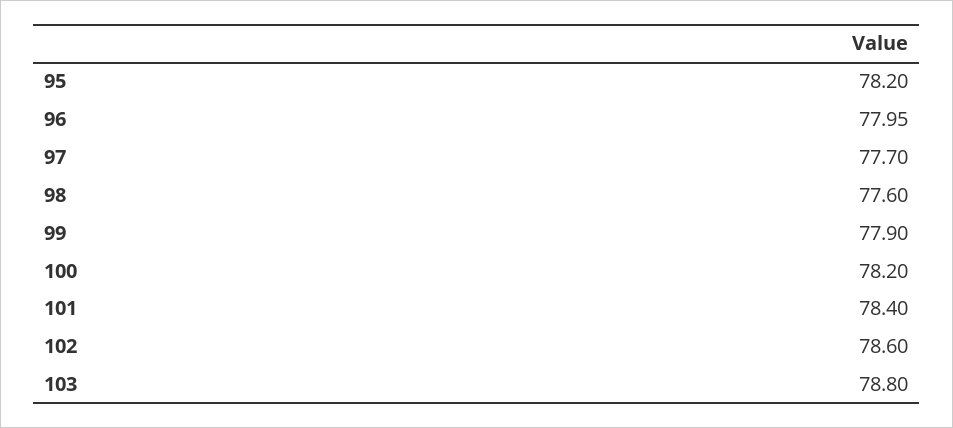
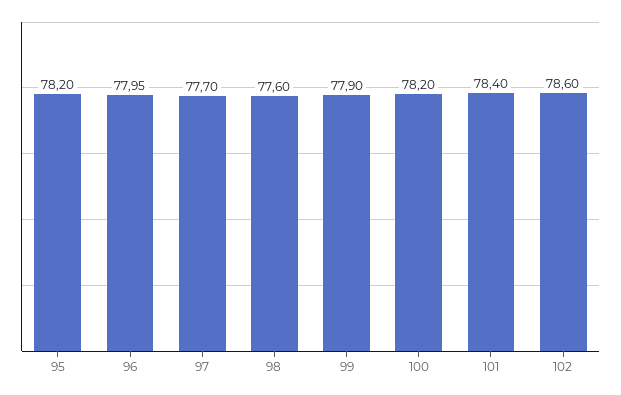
  {
    "95": 78.2,
    "96": 77.95,
    "97": 77.7,
    "98": 77.6,
    "99": 77.9,
    "100": 78.2,
    "101": 78.4,
-   "102": 78.6,
+   "102": 78.6
-   "103": 78.8
  }

